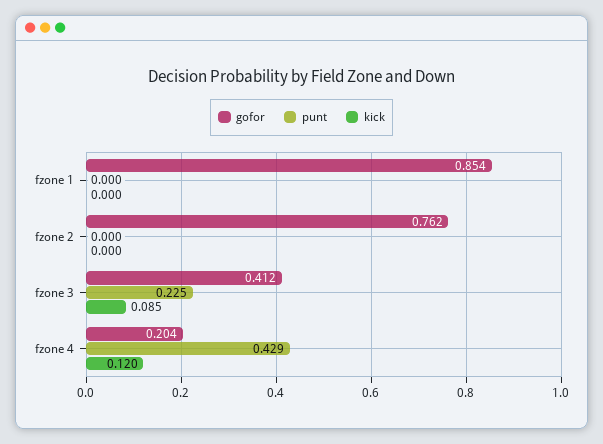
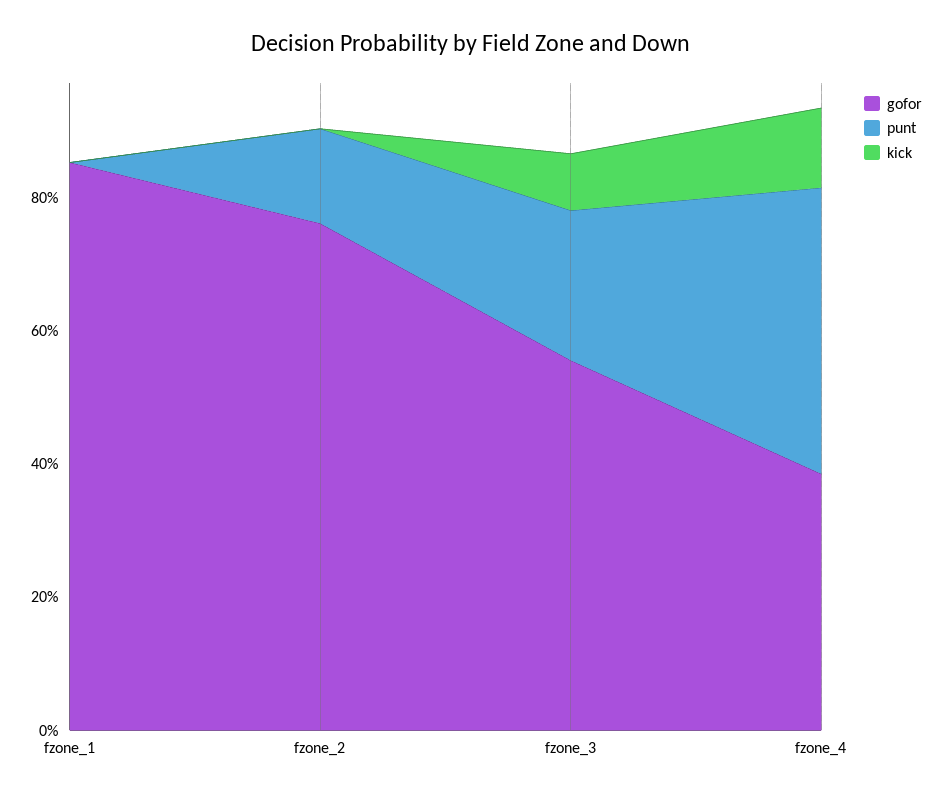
  {
    "gofor": {
      "fzone 1": 0.854,
      "fzone 2": 0.762,
-     "fzone 3": 0.412,
+     "fzone 3": 0.55,
-     "fzone 4": 0.204
+     "fzone 4": 0.4
    },
    "punt": {
      "fzone 1": 0,
-     "fzone 2": 0,
+     "fzone 2": 0.15,
      "fzone 3": 0.225,
      "fzone 4": 0.429
    },
    "kick": {
      "fzone 1": 0,
      "fzone 2": 0,
      "fzone 3": 0.085,
      "fzone 4": 0.12
    }
  }

